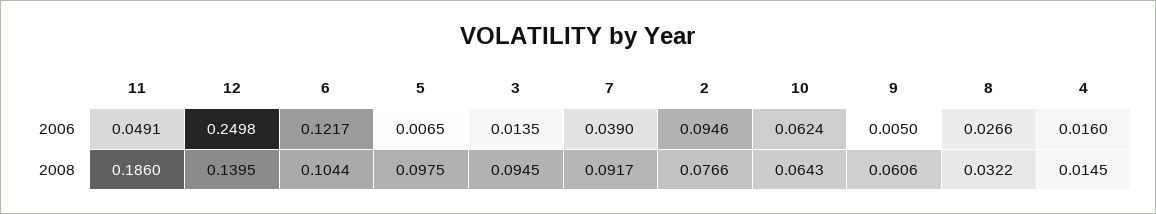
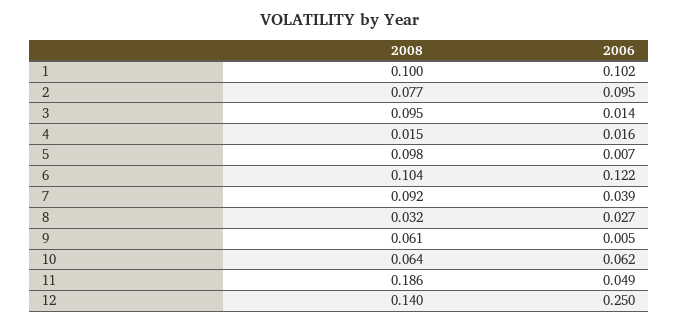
  {
    "11": {
      "2006": 0.0491,
      "2008": 0.186
    },
    "12": {
      "2006": 0.2498,
      "2008": 0.1395
    },
    "6": {
      "2006": 0.1217,
      "2008": 0.1044
    },
    "5": {
      "2006": 0.0065,
      "2008": 0.0975
    },
    "3": {
      "2006": 0.0135,
      "2008": 0.0945
    },
    "7": {
      "2006": 0.039,
      "2008": 0.0917
    },
    "2": {
      "2006": 0.0946,
      "2008": 0.0766
    },
    "10": {
      "2006": 0.0624,
      "2008": 0.0643
    },
    "9": {
      "2006": 0.005,
      "2008": 0.0606
    },
    "8": {
      "2006": 0.0266,
      "2008": 0.0322
    },
    "4": {
      "2006": 0.016,
      "2008": 0.0145
-   }
+   },
+   "1": {
+     "2008": 0.1,
+     "2006": 0.102
+   }
  }

